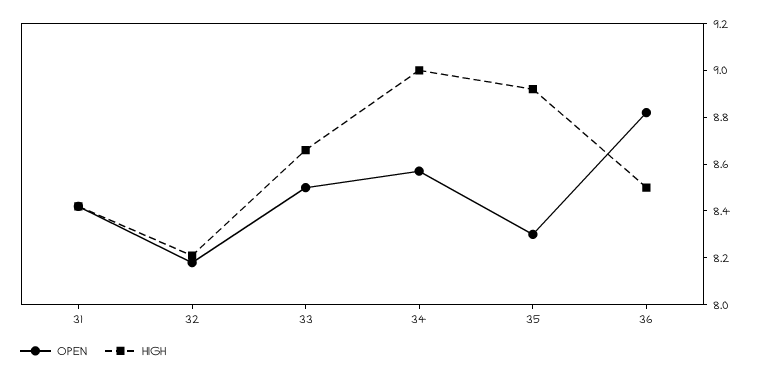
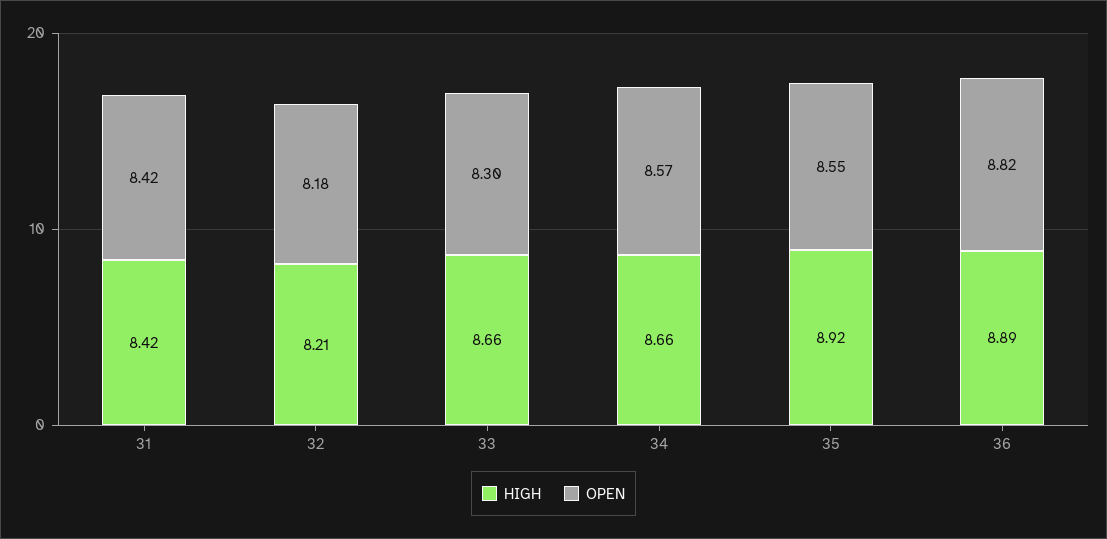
  {
    "OPEN": {
      "31": 8.42,
      "32": 8.18,
-     "33": 8.5,
+     "33": 8.3,
      "34": 8.57,
-     "35": 8.3,
+     "35": 8.55,
      "36": 8.82
    },
    "HIGH": {
      "31": 8.42,
      "32": 8.21,
      "33": 8.66,
-     "34": 9,
+     "34": 8.66,
      "35": 8.92,
-     "36": 8.5
+     "36": 8.89
    }
  }

